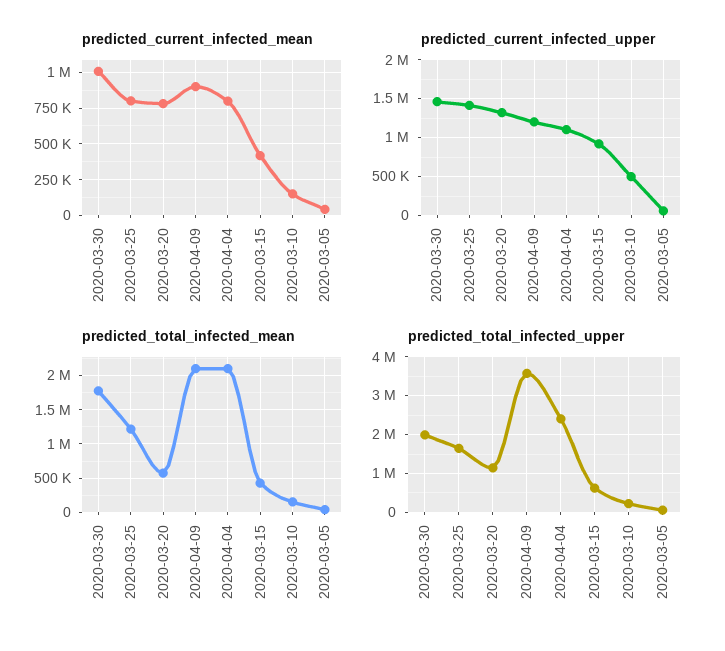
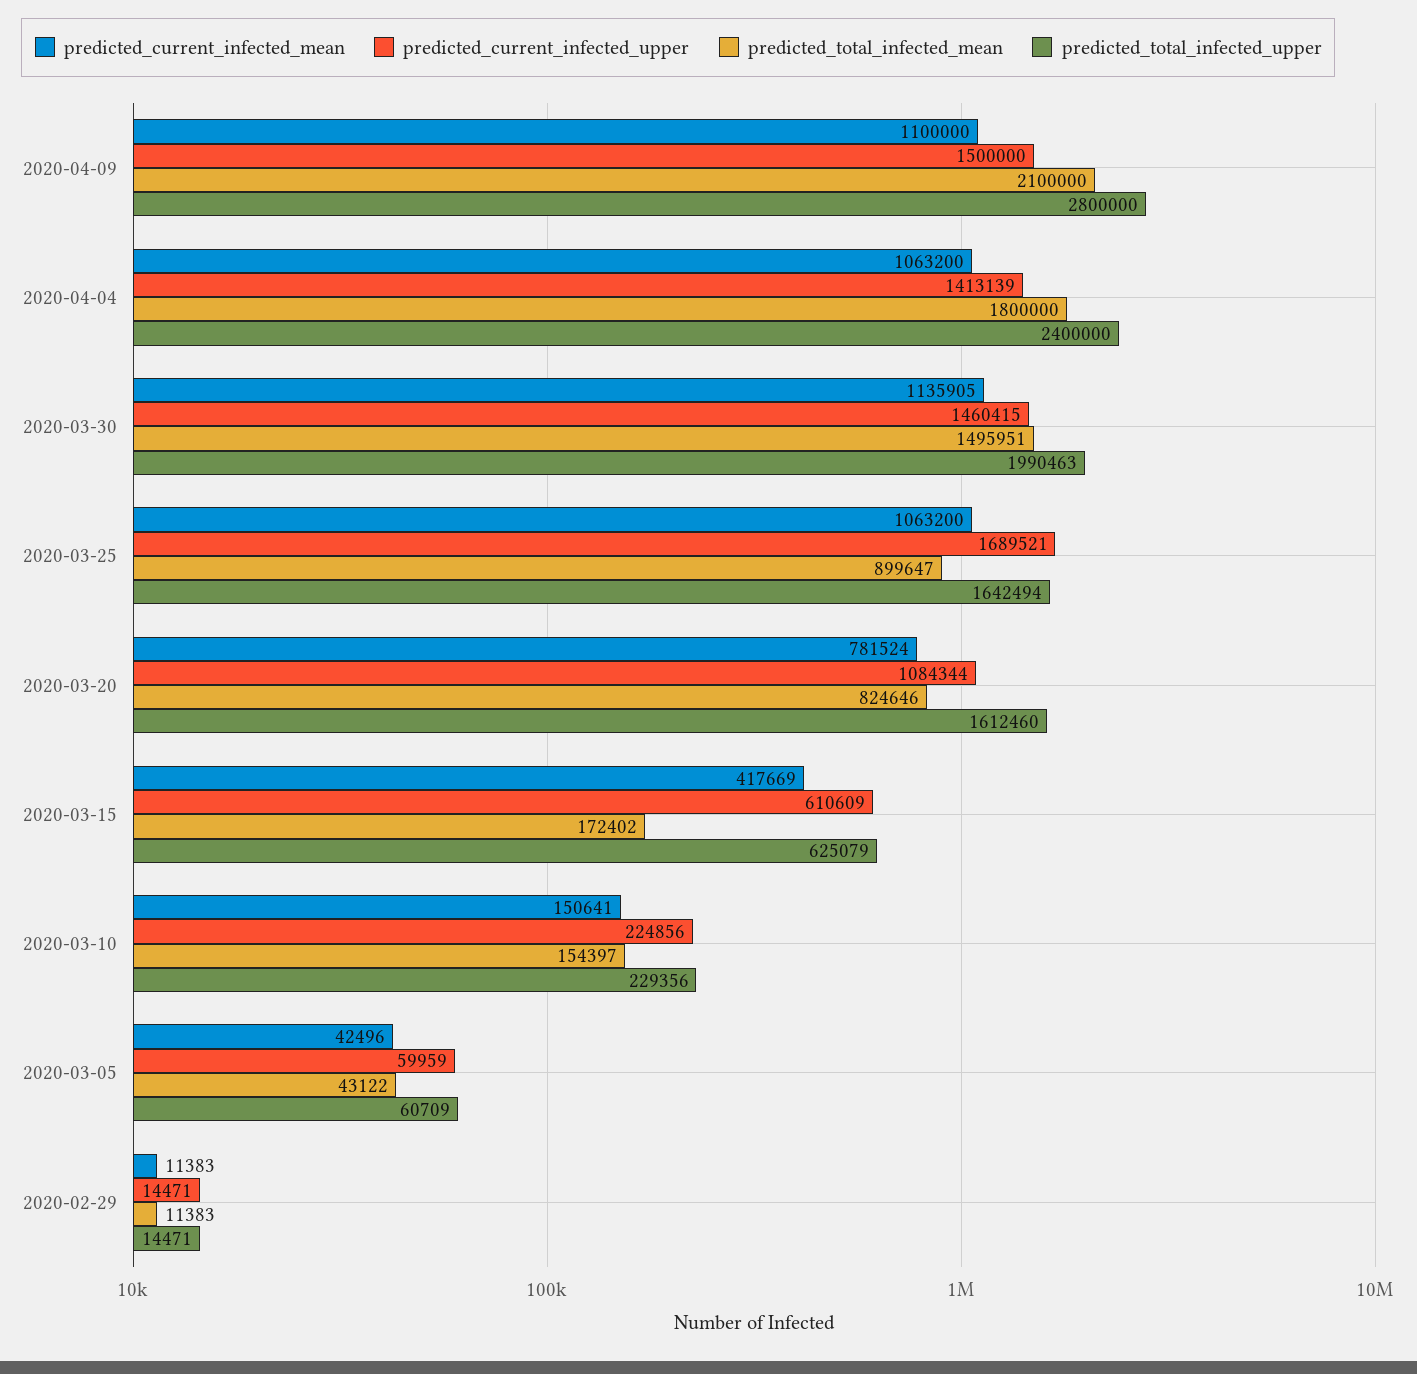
  {
    "predicted_current_infected_mean": {
-     "2020-03-30": 1000000,
+     "2020-03-30": 1135905,
-     "2020-03-25": 800000,
+     "2020-03-25": 1063200,
      "2020-03-20": 781524,
-     "2020-04-09": 900000,
+     "2020-04-09": 1100000,
-     "2020-04-04": 800000,
+     "2020-04-04": 1063200,
      "2020-03-15": 417669,
      "2020-03-10": 150641,
-     "2020-03-05": 42496
+     "2020-03-05": 42496,
+     "2020-02-29": 11383
    },
    "predicted_current_infected_upper": {
      "2020-03-30": 1460415,
-     "2020-03-25": 1400000,
+     "2020-03-25": 1689521,
-     "2020-03-20": 1300000,
+     "2020-03-20": 1084344,
-     "2020-04-09": 1200000,
+     "2020-04-09": 1500000,
-     "2020-04-04": 1100000,
+     "2020-04-04": 1413139,
-     "2020-03-15": 900000,
+     "2020-03-15": 610609,
-     "2020-03-10": 500000,
+     "2020-03-10": 224856,
-     "2020-03-05": 59959
+     "2020-03-05": 59959,
+     "2020-02-29": 14471
    },
    "predicted_total_infected_mean": {
-     "2020-03-30": 1800000,
+     "2020-03-30": 1495951,
-     "2020-03-25": 1200000,
+     "2020-03-25": 899647,
-     "2020-03-20": 600000,
+     "2020-03-20": 824646,
      "2020-04-09": 2100000,
-     "2020-04-04": 2100000,
+     "2020-04-04": 1800000,
-     "2020-03-15": 400000,
+     "2020-03-15": 172402,
      "2020-03-10": 154397,
-     "2020-03-05": 43122
+     "2020-03-05": 43122,
+     "2020-02-29": 11383
    },
    "predicted_total_infected_upper": {
      "2020-03-30": 1990463,
      "2020-03-25": 1642494,
-     "2020-03-20": 1200000,
+     "2020-03-20": 1612460,
-     "2020-04-09": 3600000,
+     "2020-04-09": 2800000,
      "2020-04-04": 2400000,
      "2020-03-15": 625079,
      "2020-03-10": 229356,
-     "2020-03-05": 60709
+     "2020-03-05": 60709,
+     "2020-02-29": 14471
    }
  }

